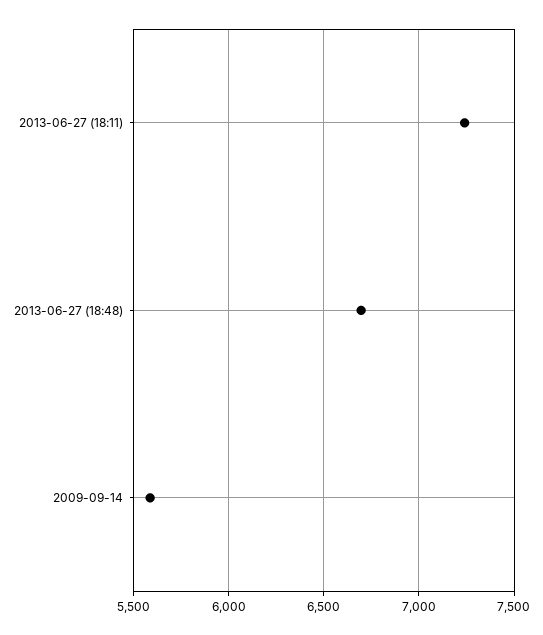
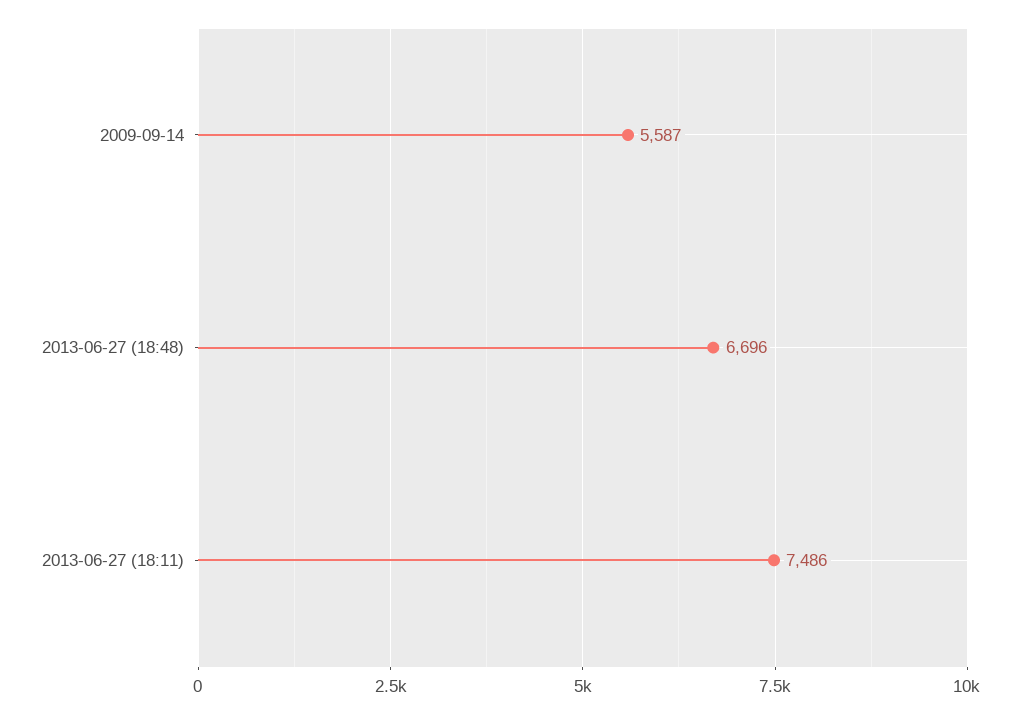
  {
-   "2013-06-27 (18:11)": 7250,
+   "2013-06-27 (18:11)": 7486,
    "2013-06-27 (18:48)": 6696,
    "2009-09-14": 5587
  }

